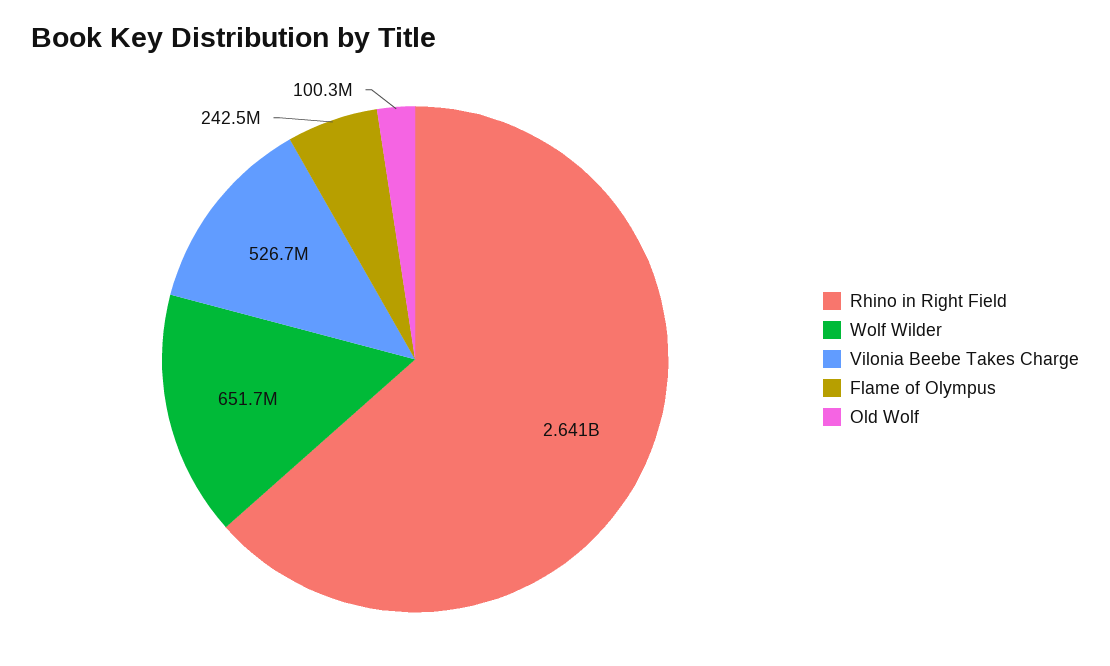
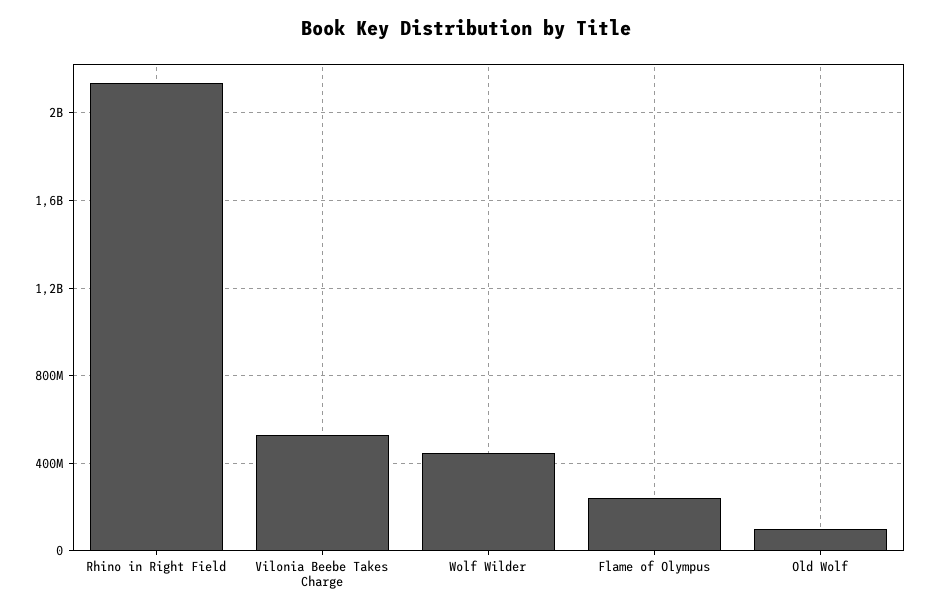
  {
-   "Rhino in Right Field": 2641000000,
+   "Rhino in Right Field": 2150000000,
-   "Wolf Wilder": 651700000,
+   "Wolf Wilder": 450000000,
    "Vilonia Beebe Takes Charge": 526700000,
    "Flame of Olympus": 242500000,
    "Old Wolf": 100300000
  }

